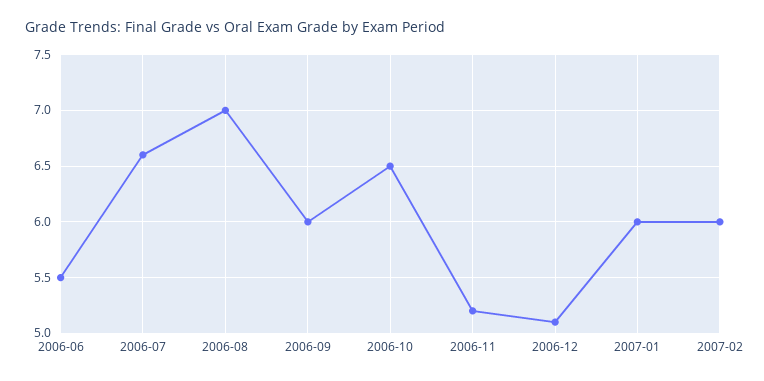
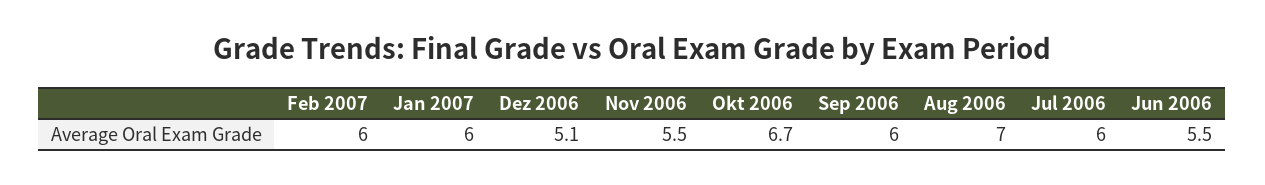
  {
    "2006-06": 5.5,
-   "2006-07": 6.6,
+   "2006-07": 6,
    "2006-08": 7,
    "2006-09": 6,
-   "2006-10": 6.5,
+   "2006-10": 6.7,
-   "2006-11": 5.2,
+   "2006-11": 5.5,
    "2006-12": 5.1,
    "2007-01": 6,
    "2007-02": 6
  }

